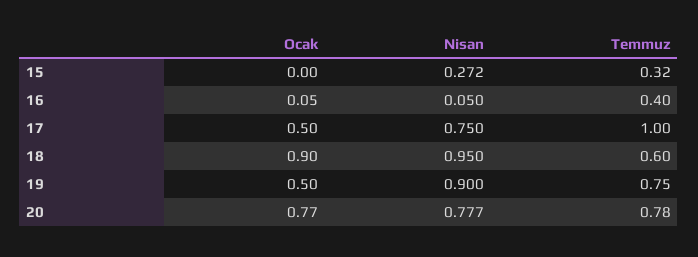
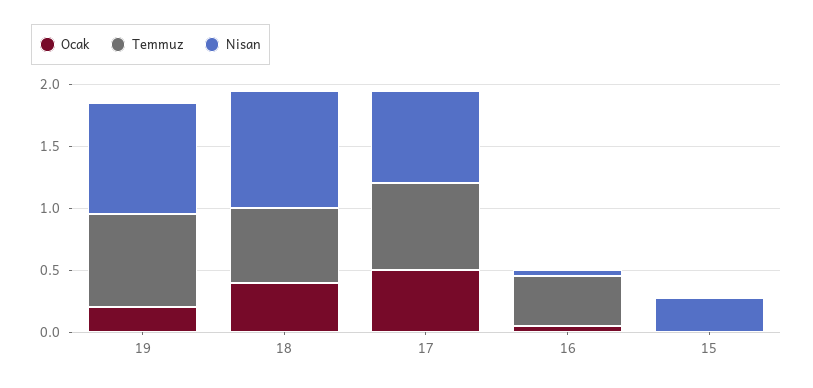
  {
    "Ocak": {
      "15": 0,
      "16": 0.05,
      "17": 0.5,
-     "18": 0.9,
+     "18": 0.4,
-     "19": 0.5,
+     "19": 0.2
-     "20": 0.77
    },
    "Nisan": {
      "15": 0.272,
      "16": 0.05,
      "17": 0.75,
      "18": 0.95,
-     "19": 0.9,
+     "19": 0.9
-     "20": 0.777
    },
    "Temmuz": {
-     "15": 0.32,
+     "15": 0,
      "16": 0.4,
-     "17": 1,
+     "17": 0.7,
      "18": 0.6,
-     "19": 0.75,
+     "19": 0.75
-     "20": 0.78
    }
  }

